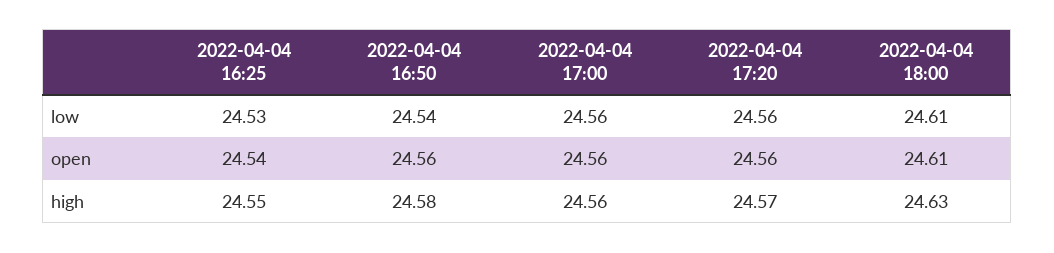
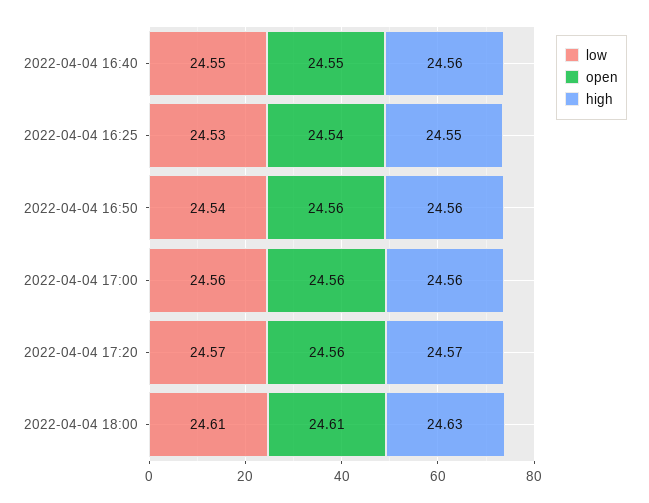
  {
    "low": {
      "2022-04-04 16:25": 24.53,
      "2022-04-04 16:50": 24.54,
      "2022-04-04 17:00": 24.56,
-     "2022-04-04 17:20": 24.56,
+     "2022-04-04 17:20": 24.57,
-     "2022-04-04 18:00": 24.61
+     "2022-04-04 18:00": 24.61,
+     "2022-04-04 16:40": 24.55
    },
    "open": {
      "2022-04-04 16:25": 24.54,
      "2022-04-04 16:50": 24.56,
      "2022-04-04 17:00": 24.56,
      "2022-04-04 17:20": 24.56,
-     "2022-04-04 18:00": 24.61
+     "2022-04-04 18:00": 24.61,
+     "2022-04-04 16:40": 24.55
    },
    "high": {
      "2022-04-04 16:25": 24.55,
-     "2022-04-04 16:50": 24.58,
+     "2022-04-04 16:50": 24.56,
      "2022-04-04 17:00": 24.56,
      "2022-04-04 17:20": 24.57,
-     "2022-04-04 18:00": 24.63
+     "2022-04-04 18:00": 24.63,
+     "2022-04-04 16:40": 24.56
    }
  }

